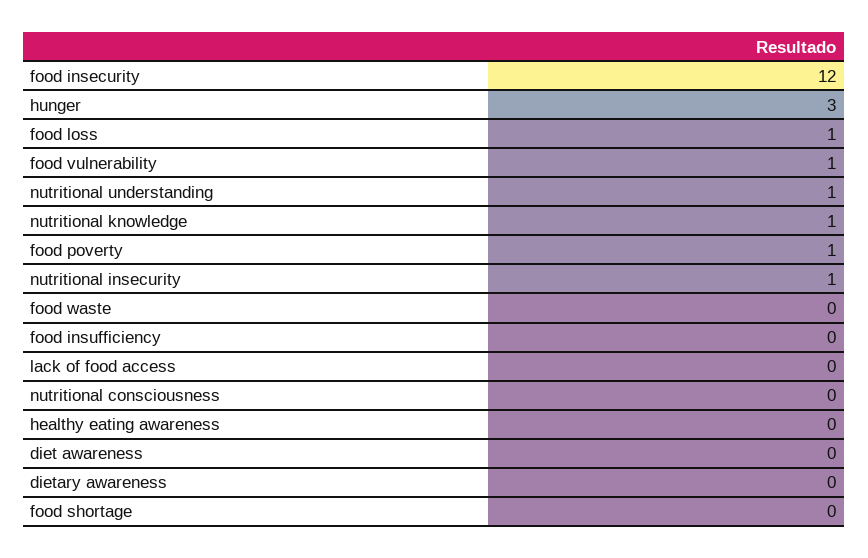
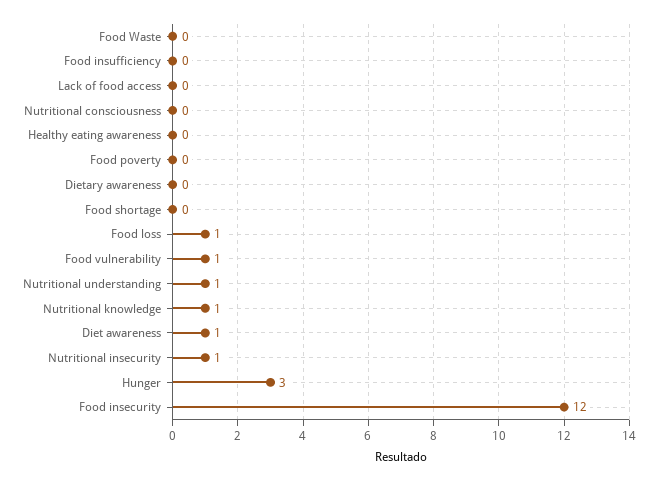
  {
    "food insecurity": 12,
    "hunger": 3,
    "food loss": 1,
    "food vulnerability": 1,
    "nutritional understanding": 1,
    "nutritional knowledge": 1,
-   "food poverty": 1,
+   "food poverty": 0,
    "nutritional insecurity": 1,
    "food waste": 0,
    "food insufficiency": 0,
    "lack of food access": 0,
    "nutritional consciousness": 0,
    "healthy eating awareness": 0,
-   "diet awareness": 0,
+   "diet awareness": 1,
    "dietary awareness": 0,
    "food shortage": 0
  }

